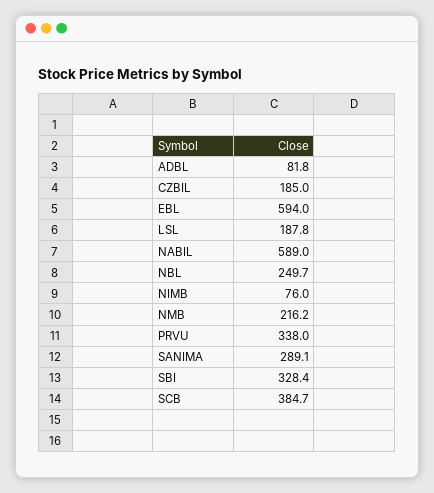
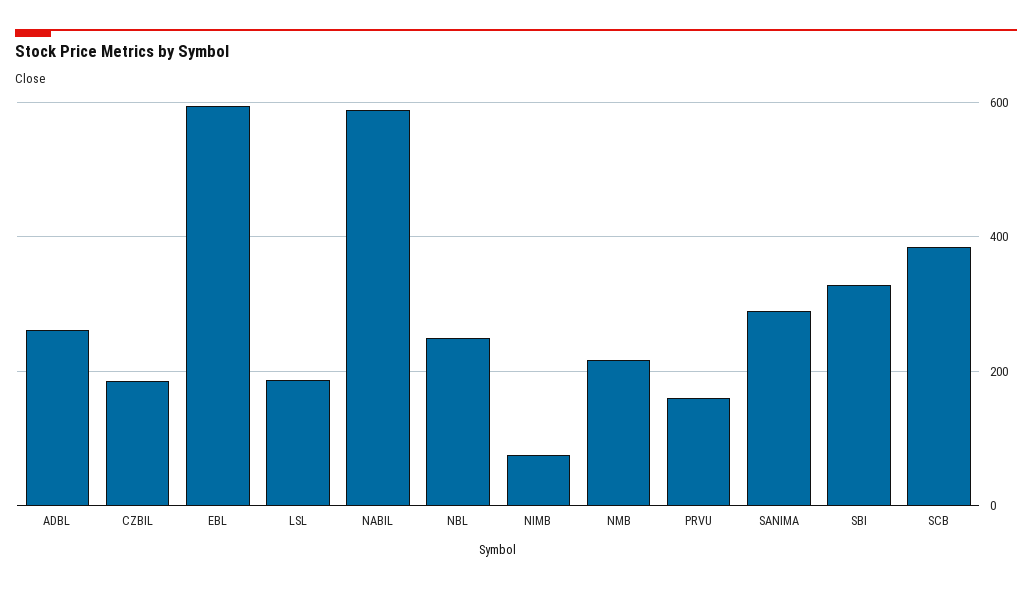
  {
-   "ADBL": 81.8,
+   "ADBL": 260,
    "CZBIL": 185,
    "EBL": 594,
    "LSL": 187.8,
    "NABIL": 589,
    "NBL": 249.7,
    "NIMB": 76,
    "NMB": 216.2,
-   "PRVU": 338,
+   "PRVU": 160,
    "SANIMA": 289.1,
    "SBI": 328.4,
    "SCB": 384.7
  }

